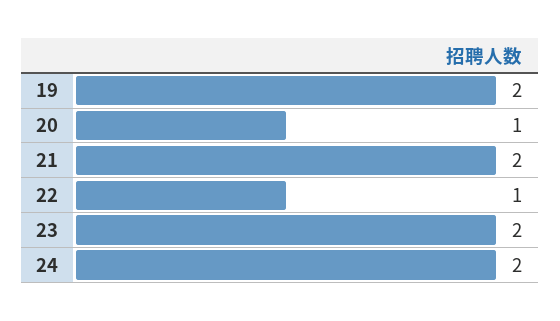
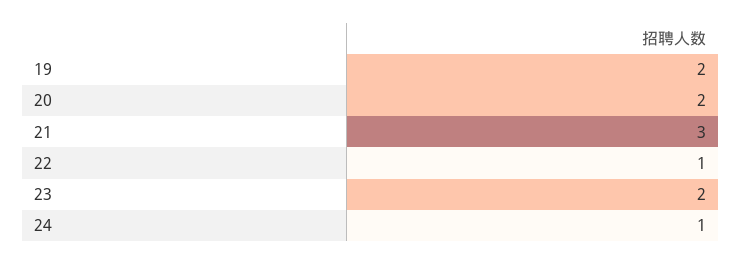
  {
    "19": 2,
-   "20": 1,
+   "20": 2,
-   "21": 2,
+   "21": 3,
    "22": 1,
    "23": 2,
-   "24": 2
+   "24": 1
  }

